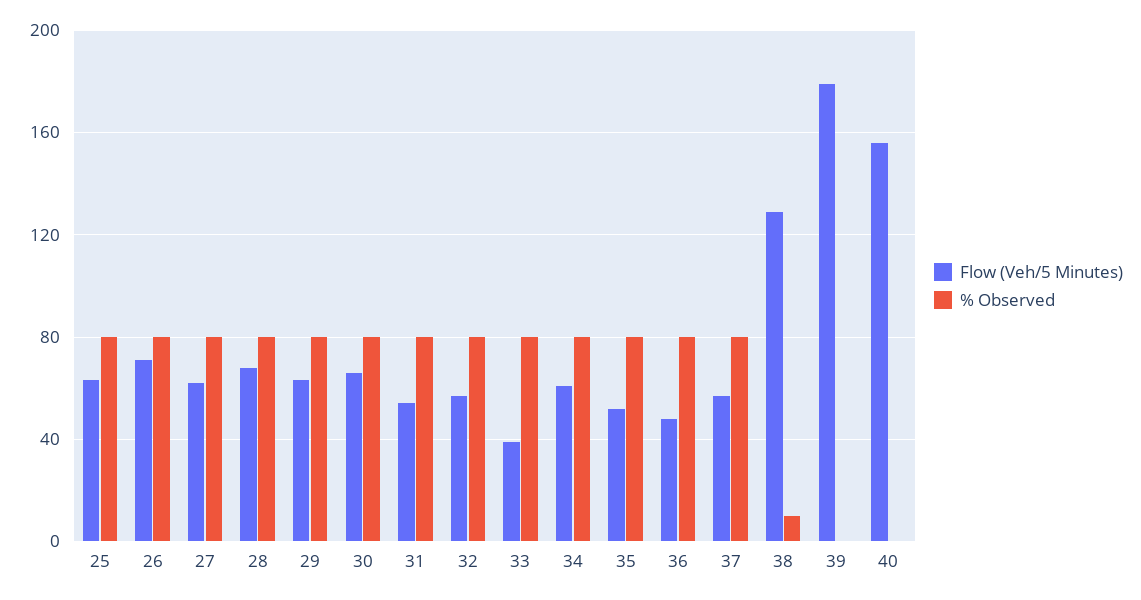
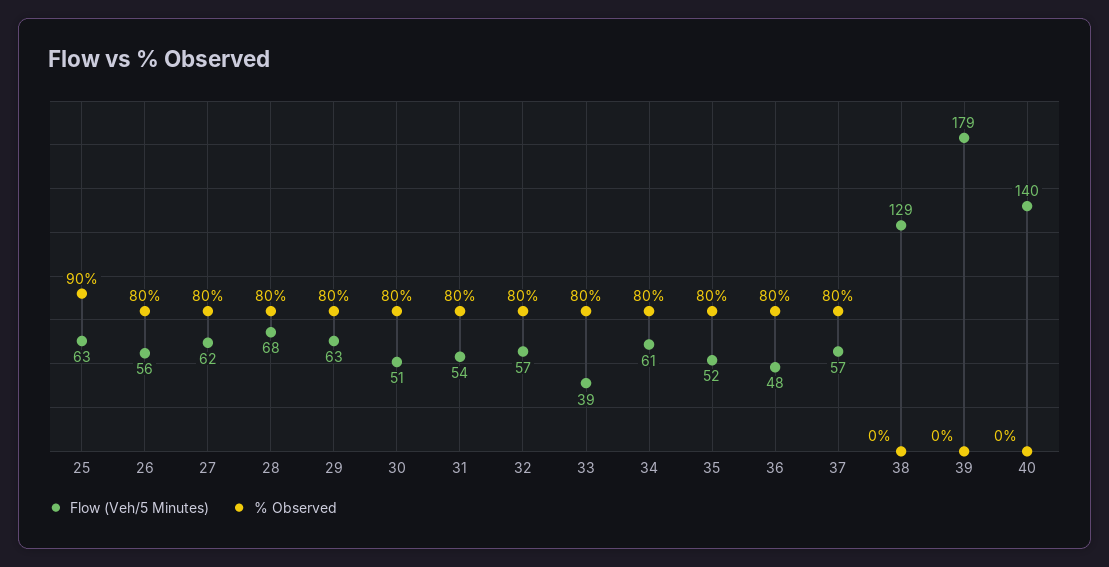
  {
    "Flow (Veh/5 Minutes)": {
      "25": 63,
-     "26": 70,
+     "26": 56,
      "27": 62,
      "28": 68,
      "29": 63,
-     "30": 65,
+     "30": 51,
      "31": 54,
      "32": 57,
      "33": 39,
      "34": 61,
      "35": 52,
      "36": 48,
      "37": 57,
      "38": 129,
      "39": 179,
-     "40": 155
+     "40": 140
    },
    "% Observed": {
-     "25": 80,
+     "25": 90,
      "26": 80,
      "27": 80,
      "28": 80,
      "29": 80,
      "30": 80,
      "31": 80,
      "32": 80,
      "33": 80,
      "34": 80,
      "35": 80,
      "36": 80,
      "37": 80,
-     "38": 10,
+     "38": 0,
      "39": 0,
      "40": 0
    }
  }

